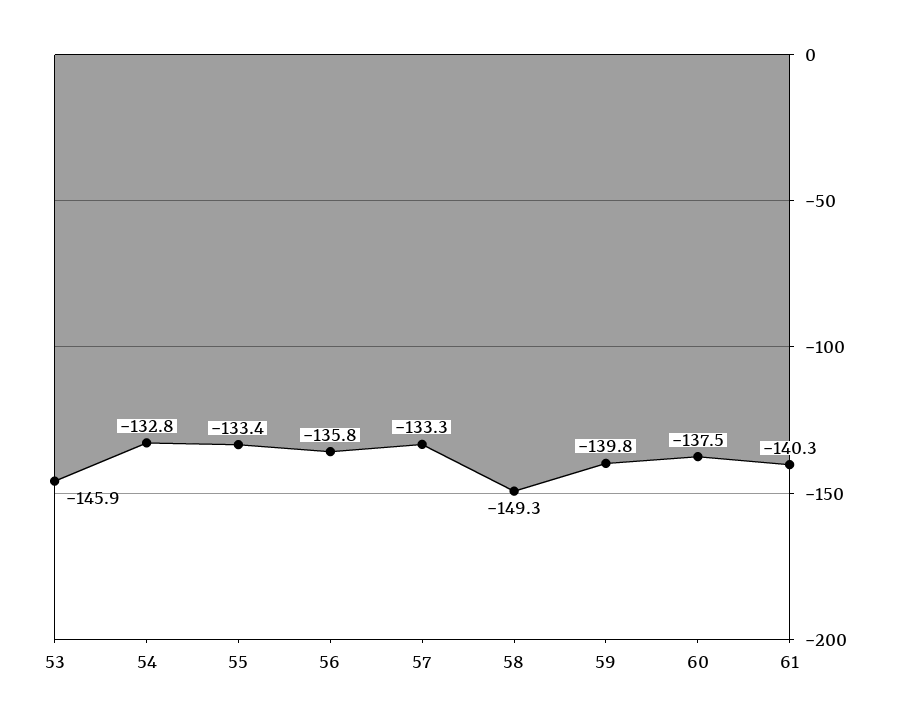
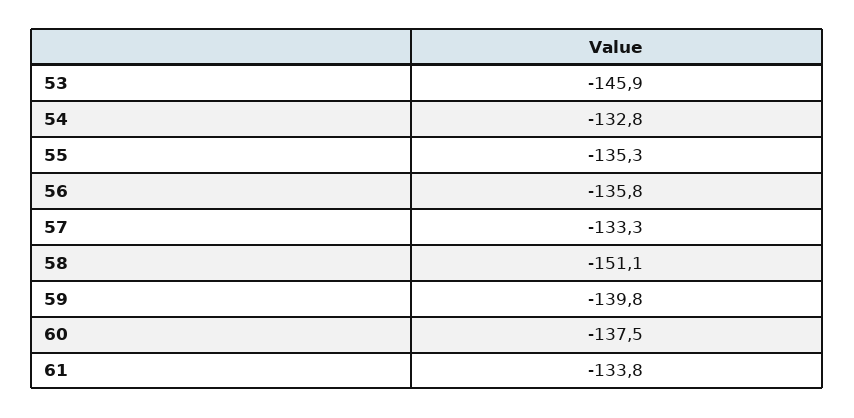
  {
    "53": -145.9,
    "54": -132.8,
-   "55": -133.4,
+   "55": -135.3,
    "56": -135.8,
    "57": -133.3,
-   "58": -149.3,
+   "58": -151.1,
    "59": -139.8,
    "60": -137.5,
-   "61": -140.3
+   "61": -133.8
  }

